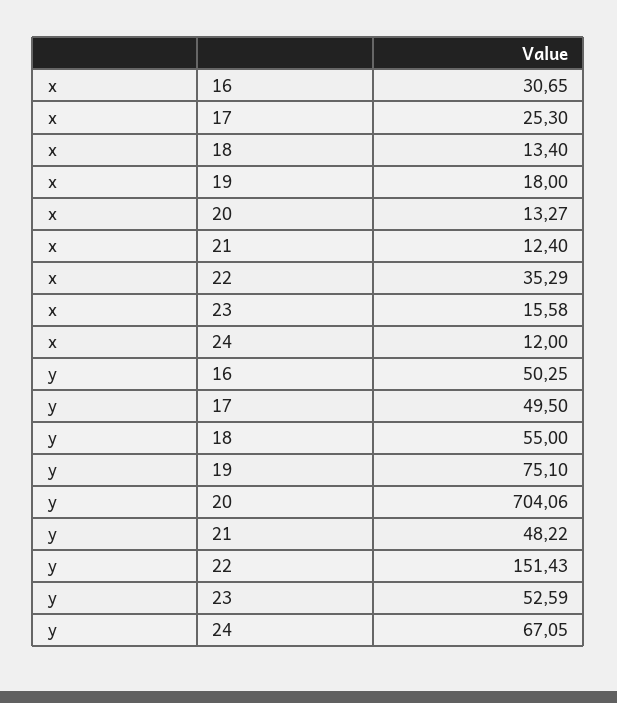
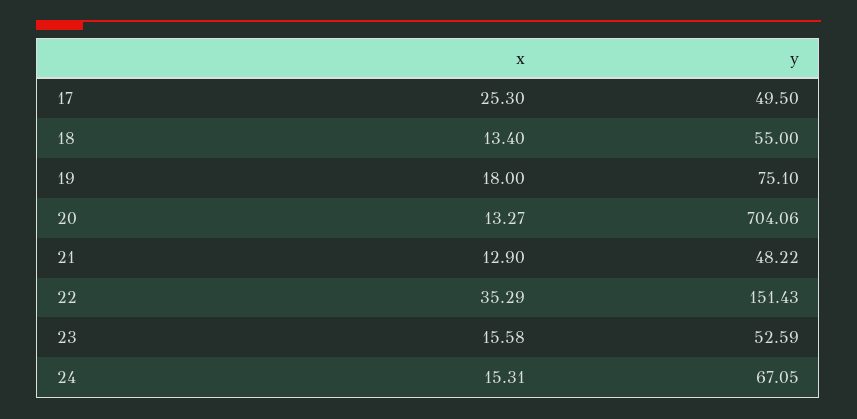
  {
    "x": {
-     "16": 30.65,
      "17": 25.3,
      "18": 13.4,
      "19": 18,
      "20": 13.27,
-     "21": 12.4,
+     "21": 12.9,
      "22": 35.29,
      "23": 15.58,
-     "24": 12
+     "24": 15.31
    },
    "y": {
-     "16": 50.25,
      "17": 49.5,
      "18": 55,
      "19": 75.1,
      "20": 704.06,
      "21": 48.22,
      "22": 151.43,
      "23": 52.59,
      "24": 67.05
    }
  }

